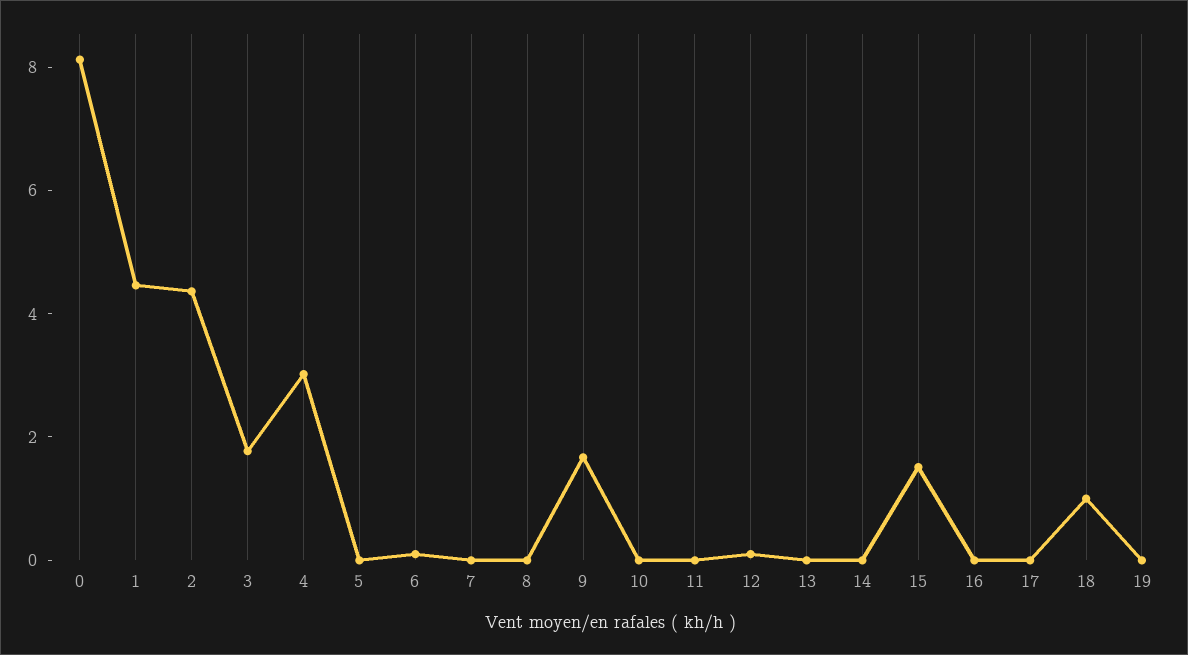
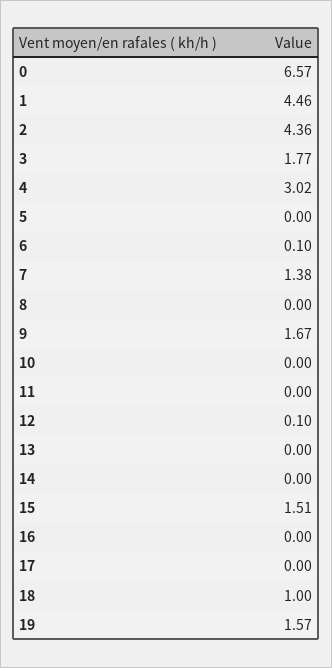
  {
-   "0": 8,
+   "0": 6.57,
    "1": 4.46,
    "2": 4.36,
    "3": 1.77,
    "4": 3.02,
    "5": 0,
    "6": 0.1,
-   "7": 0,
+   "7": 1.38,
    "8": 0,
    "9": 1.67,
    "10": 0,
    "11": 0,
    "12": 0.1,
    "13": 0,
    "14": 0,
    "15": 1.51,
    "16": 0,
    "17": 0,
    "18": 1,
-   "19": 0
+   "19": 1.57
  }

